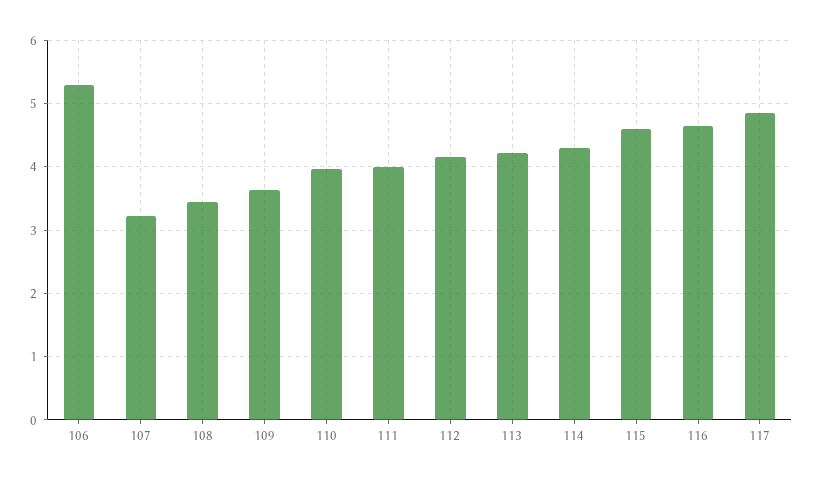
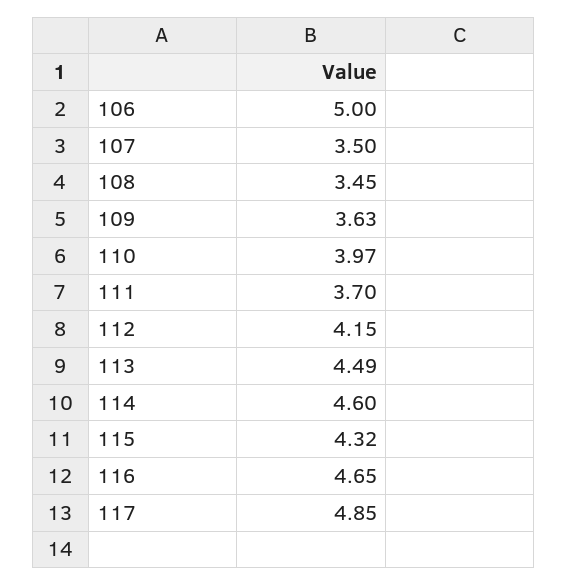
  {
-   "106": 5.3,
+   "106": 5,
-   "107": 3.2,
+   "107": 3.5,
    "108": 3.45,
    "109": 3.63,
    "110": 3.97,
-   "111": 4,
+   "111": 3.7,
    "112": 4.15,
-   "113": 4.2,
+   "113": 4.49,
-   "114": 4.3,
+   "114": 4.6,
-   "115": 4.6,
+   "115": 4.32,
    "116": 4.65,
    "117": 4.85
  }

